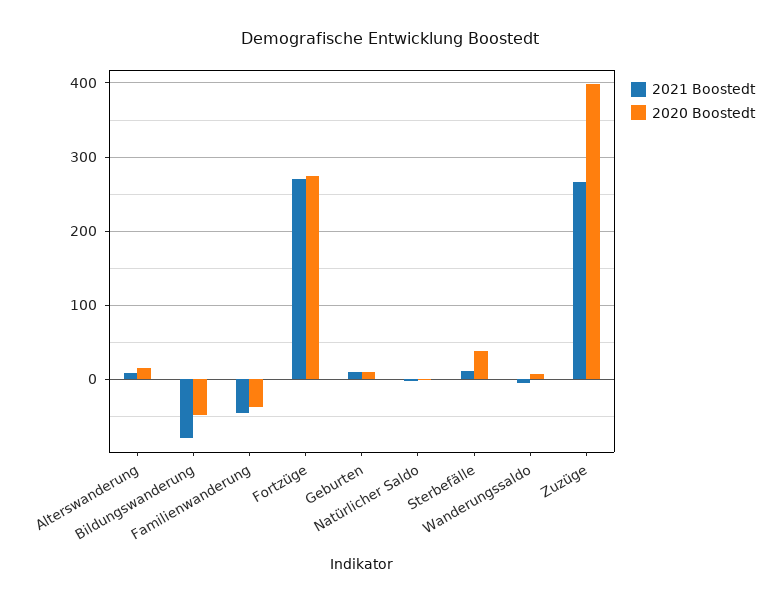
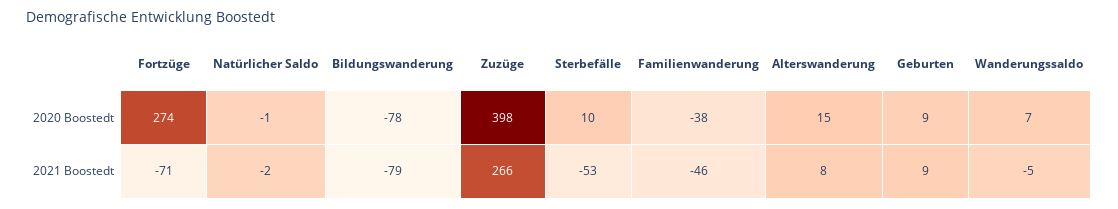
  {
    "2021 Boostedt": {
      "Alterswanderung": 8,
      "Bildungswanderung": -79,
      "Familienwanderung": -46,
-     "Fortzüge": 270,
+     "Fortzüge": -71,
      "Geburten": 9,
      "Natürlicher Saldo": -2,
-     "Sterbefälle": 10,
+     "Sterbefälle": -53,
      "Wanderungssaldo": -5,
      "Zuzüge": 266
    },
    "2020 Boostedt": {
      "Alterswanderung": 15,
-     "Bildungswanderung": -50,
+     "Bildungswanderung": -78,
      "Familienwanderung": -38,
      "Fortzüge": 274,
      "Geburten": 9,
      "Natürlicher Saldo": -1,
-     "Sterbefälle": 40,
+     "Sterbefälle": 10,
      "Wanderungssaldo": 7,
      "Zuzüge": 398
    }
  }

